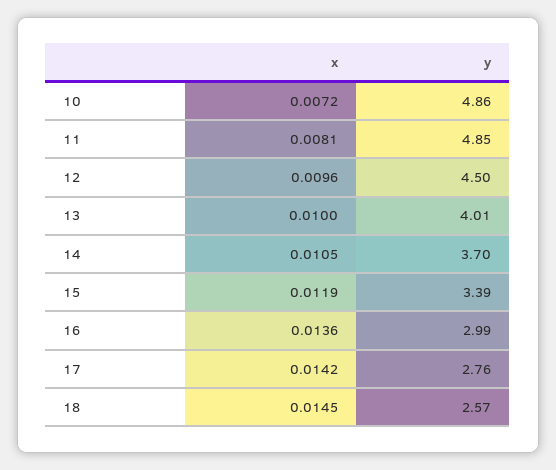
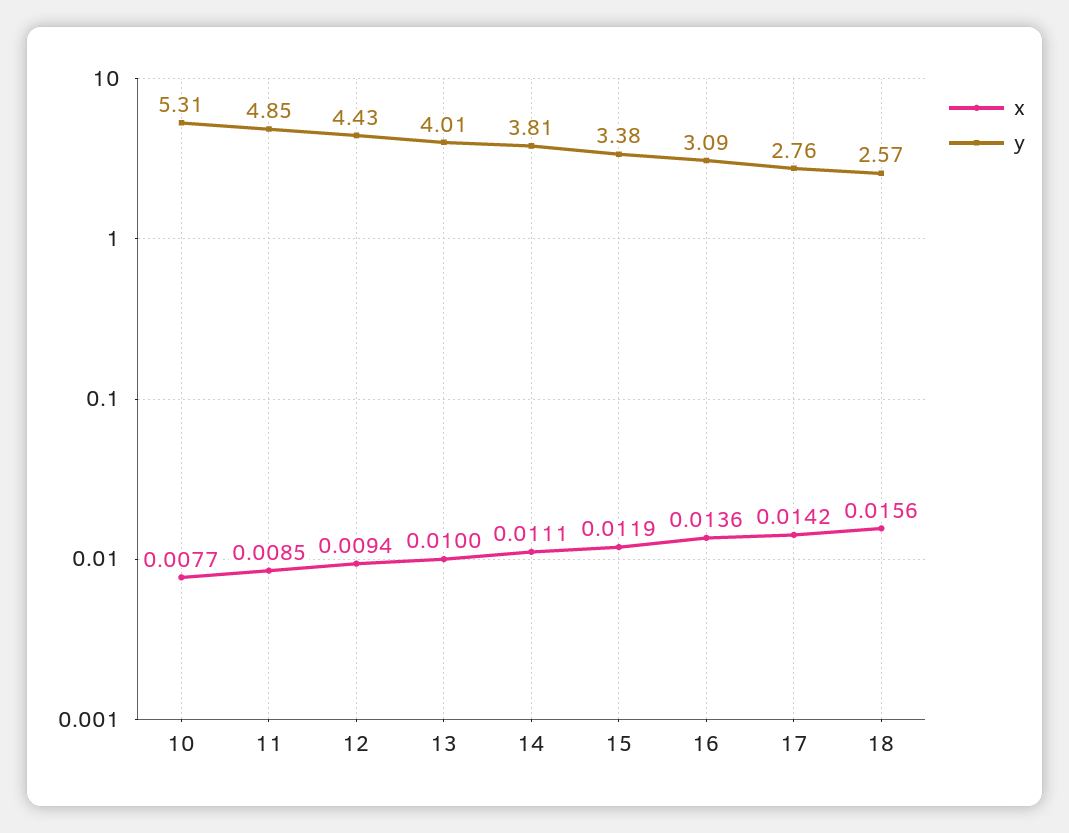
  {
    "x": {
-     "10": 0.0072,
+     "10": 0.0077,
-     "11": 0.0081,
+     "11": 0.0085,
-     "12": 0.0096,
+     "12": 0.0094,
      "13": 0.01,
-     "14": 0.0105,
+     "14": 0.0111,
      "15": 0.0119,
      "16": 0.0136,
      "17": 0.0142,
-     "18": 0.0145
+     "18": 0.0156
    },
    "y": {
-     "10": 4.86,
+     "10": 5.31,
      "11": 4.85,
-     "12": 4.5,
+     "12": 4.43,
      "13": 4.01,
-     "14": 3.7,
+     "14": 3.81,
-     "15": 3.39,
+     "15": 3.38,
-     "16": 2.99,
+     "16": 3.09,
      "17": 2.76,
      "18": 2.57
    }
  }

